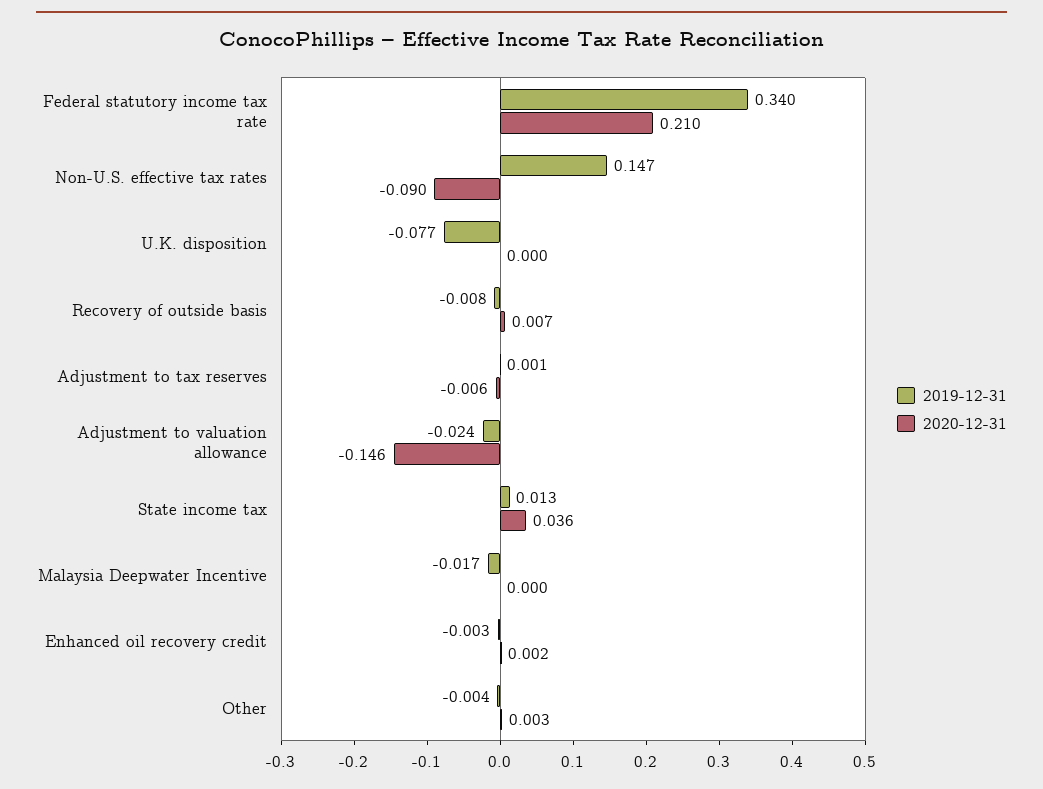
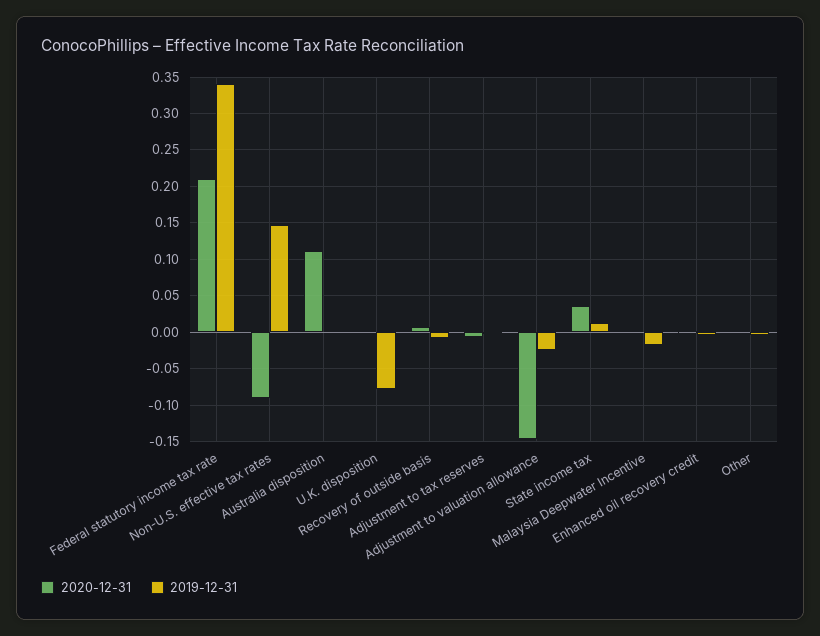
  {
    "2019-12-31": {
      "Federal statutory income tax rate": 0.34,
      "Non-U.S. effective tax rates": 0.147,
      "U.K. disposition": -0.077,
      "Recovery of outside basis": -0.008,
      "Adjustment to tax reserves": 0.001,
      "Adjustment to valuation allowance": -0.024,
      "State income tax": 0.013,
      "Malaysia Deepwater Incentive": -0.017,
      "Enhanced oil recovery credit": -0.003,
-     "Other": -0.004
+     "Other": -0.004,
+     "Australia disposition": 0
    },
    "2020-12-31": {
      "Federal statutory income tax rate": 0.21,
      "Non-U.S. effective tax rates": -0.09,
      "U.K. disposition": 0,
      "Recovery of outside basis": 0.007,
      "Adjustment to tax reserves": -0.006,
      "Adjustment to valuation allowance": -0.146,
      "State income tax": 0.036,
      "Malaysia Deepwater Incentive": 0,
      "Enhanced oil recovery credit": 0.002,
-     "Other": 0.003
+     "Other": 0.003,
+     "Australia disposition": 0.11
    }
  }

